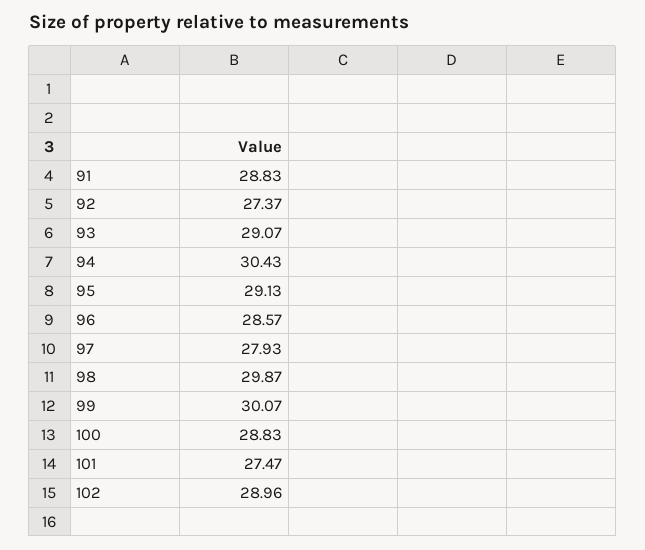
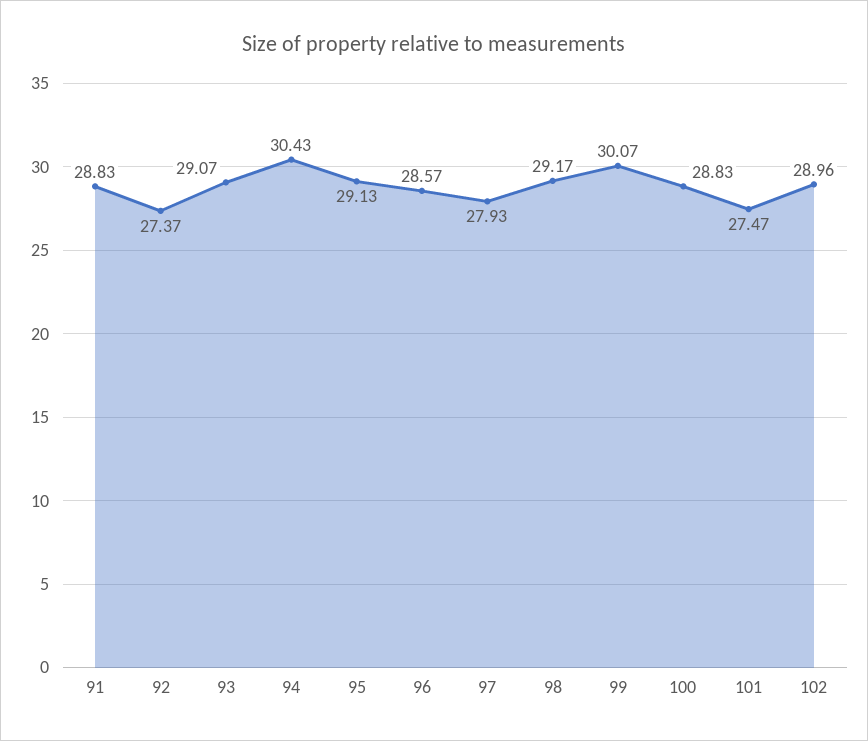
  {
    "91": 28.83,
    "92": 27.37,
    "93": 29.07,
    "94": 30.43,
    "95": 29.13,
    "96": 28.57,
    "97": 27.93,
-   "98": 29.87,
+   "98": 29.17,
    "99": 30.07,
    "100": 28.83,
    "101": 27.47,
    "102": 28.96
  }

